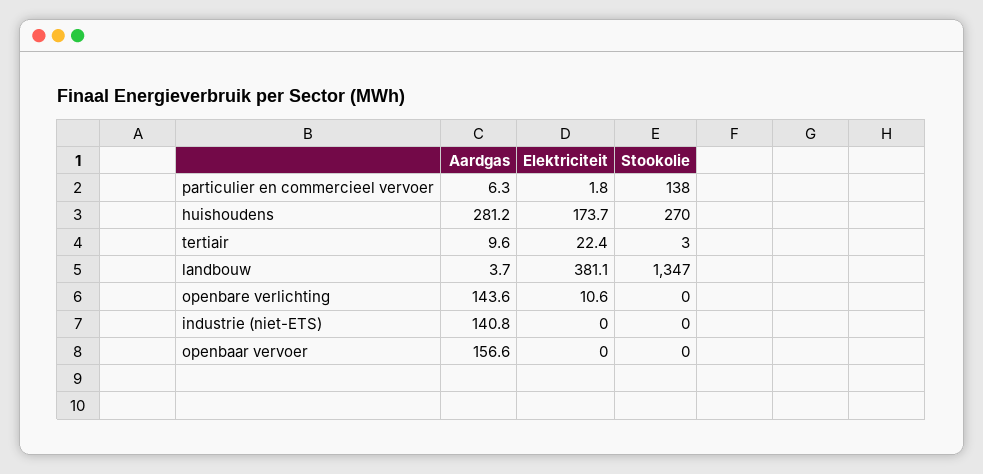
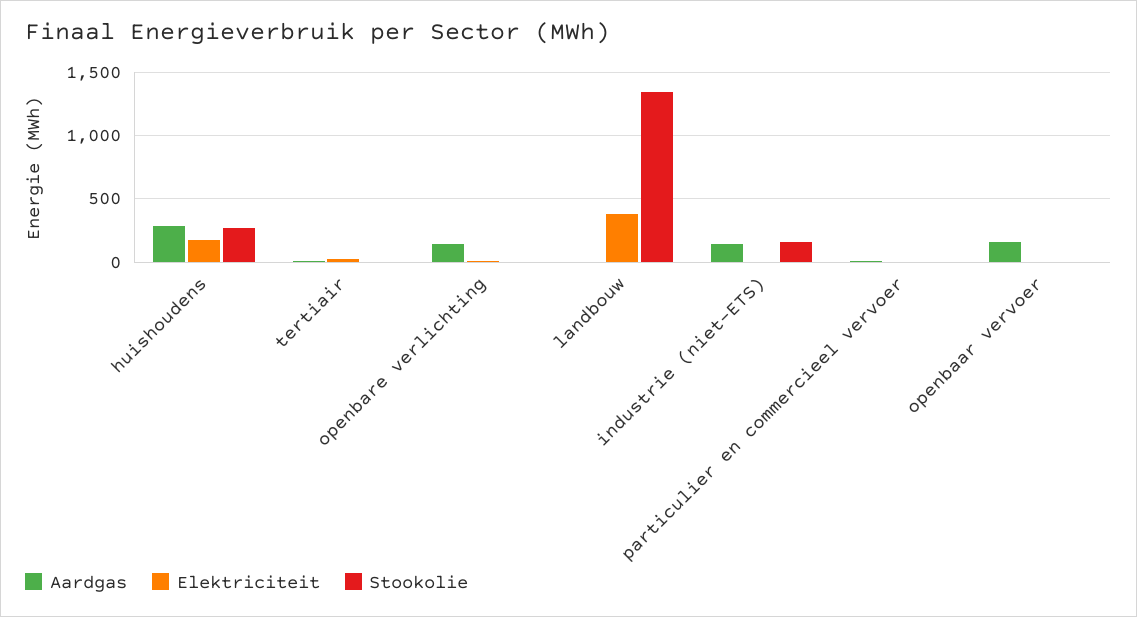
  {
    "Aardgas": {
      "particulier en commercieel vervoer": 6.3,
      "huishoudens": 281.2,
      "tertiair": 9.6,
      "landbouw": 3.7,
      "openbare verlichting": 143.6,
      "industrie (niet-ETS)": 140.8,
      "openbaar vervoer": 156.6
    },
    "Elektriciteit": {
      "particulier en commercieel vervoer": 1.8,
      "huishoudens": 173.7,
      "tertiair": 22.4,
      "landbouw": 381.1,
      "openbare verlichting": 10.6,
      "industrie (niet-ETS)": 0,
      "openbaar vervoer": 0
    },
    "Stookolie": {
-     "particulier en commercieel vervoer": 138,
+     "particulier en commercieel vervoer": 0,
      "huishoudens": 270,
      "tertiair": 3,
      "landbouw": 1347,
      "openbare verlichting": 0,
-     "industrie (niet-ETS)": 0,
+     "industrie (niet-ETS)": 150,
      "openbaar vervoer": 0
    }
  }

